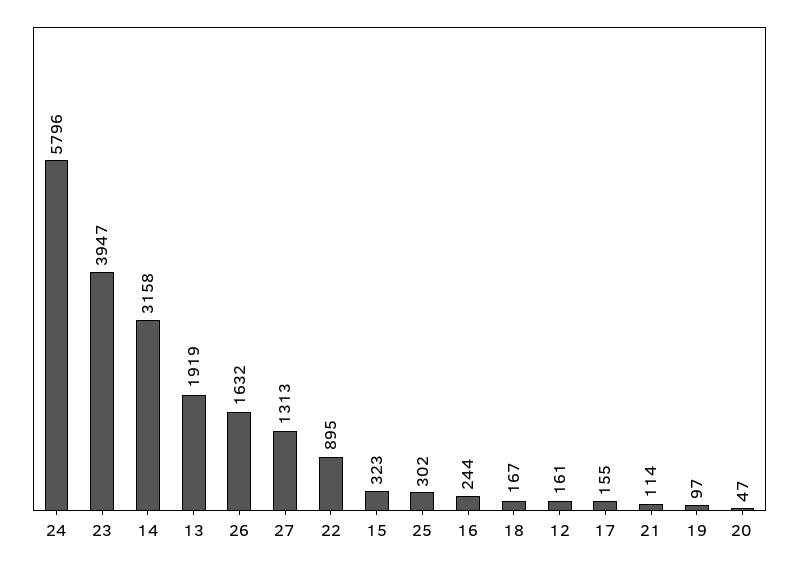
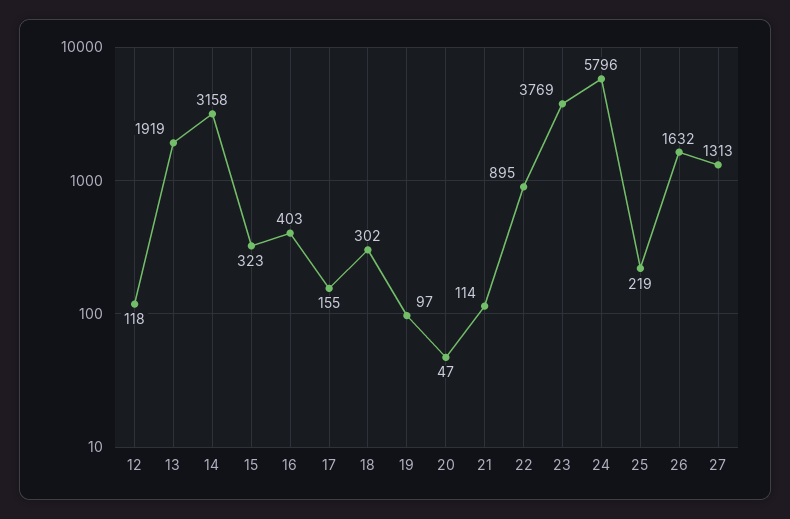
  {
    "24": 5796,
-   "23": 3947,
+   "23": 3769,
    "14": 3158,
    "13": 1919,
    "26": 1632,
    "27": 1313,
    "22": 895,
    "15": 323,
-   "25": 302,
+   "25": 219,
-   "16": 244,
+   "16": 403,
-   "18": 167,
+   "18": 302,
-   "12": 161,
+   "12": 118,
    "17": 155,
    "21": 114,
    "19": 97,
    "20": 47
  }

